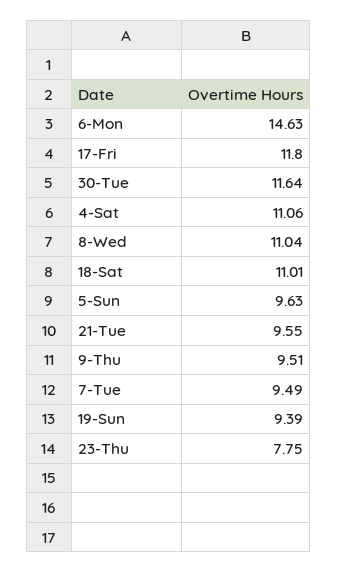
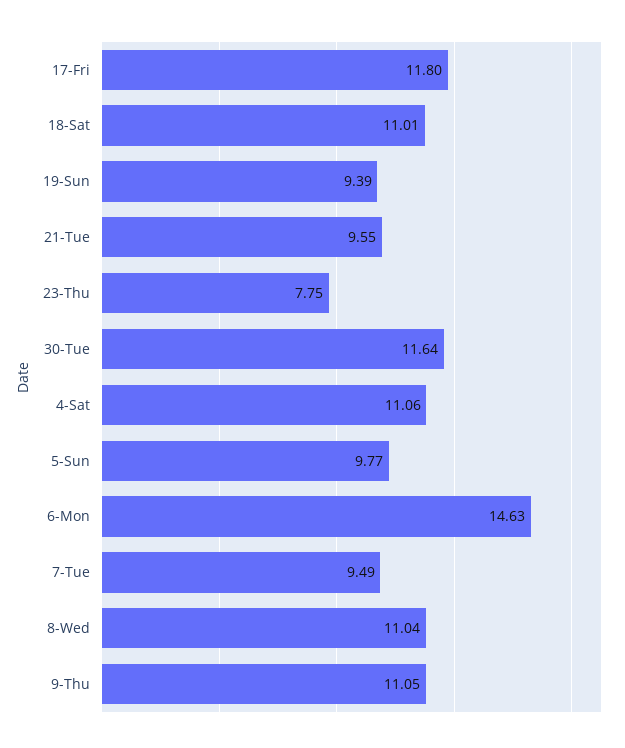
  {
    "6-Mon": 14.63,
    "17-Fri": 11.8,
    "30-Tue": 11.64,
    "4-Sat": 11.06,
    "8-Wed": 11.04,
    "18-Sat": 11.01,
-   "5-Sun": 9.63,
+   "5-Sun": 9.77,
    "21-Tue": 9.55,
-   "9-Thu": 9.51,
+   "9-Thu": 11.05,
    "7-Tue": 9.49,
    "19-Sun": 9.39,
    "23-Thu": 7.75
  }

